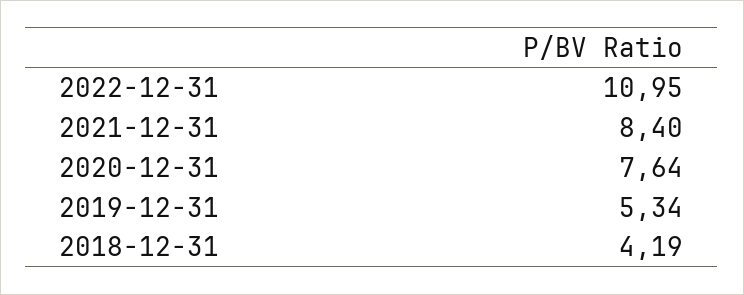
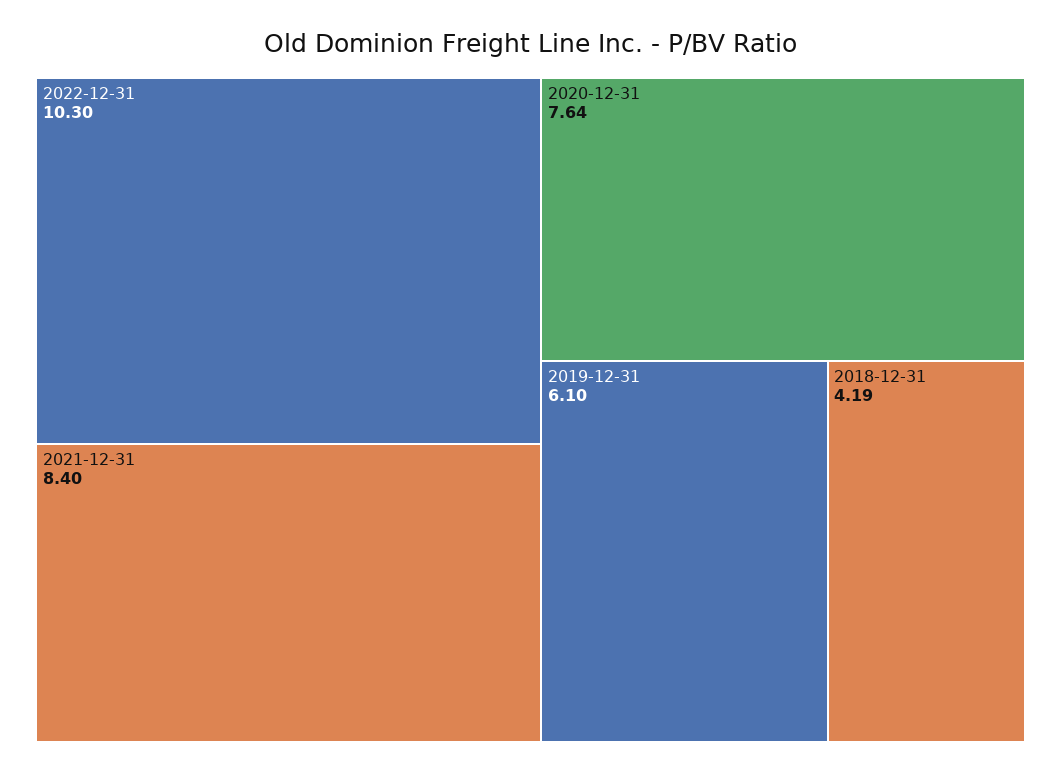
  {
-   "2022-12-31": 10.95,
+   "2022-12-31": 10.3,
    "2021-12-31": 8.4,
    "2020-12-31": 7.64,
-   "2019-12-31": 5.34,
+   "2019-12-31": 6.1,
    "2018-12-31": 4.19
  }

